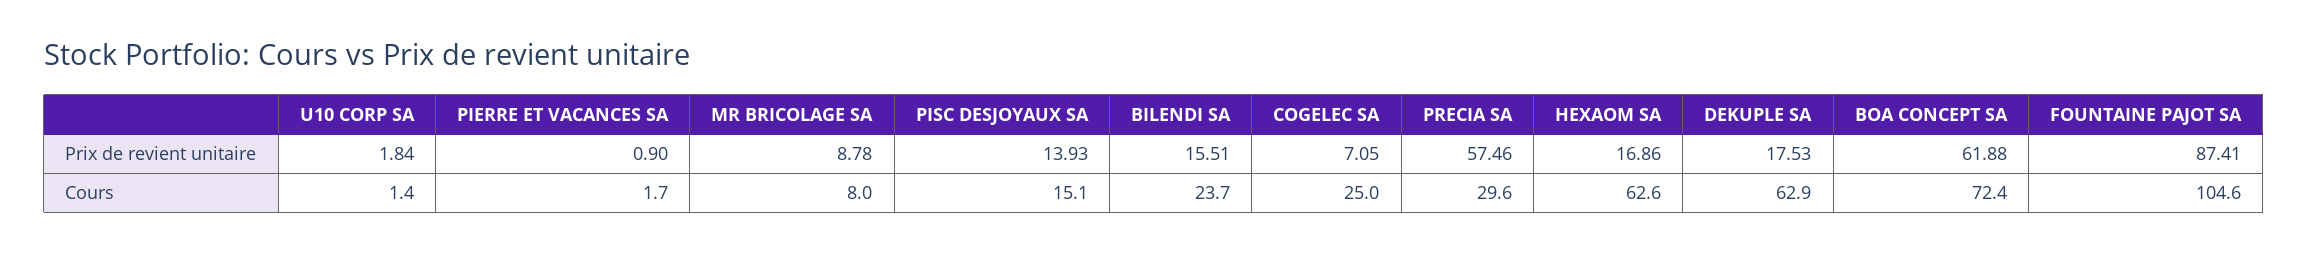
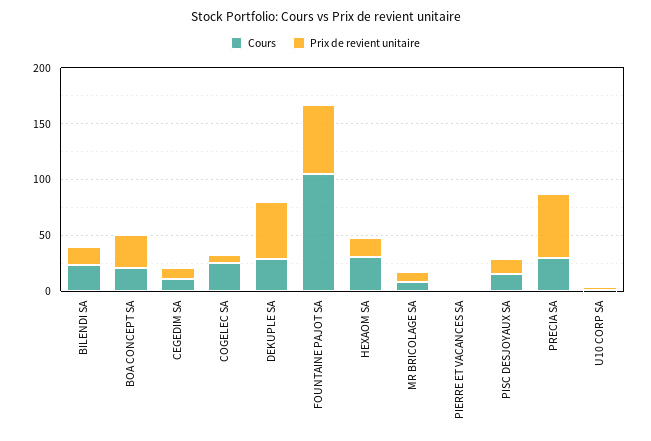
  {
    "Prix de revient unitaire": {
      "U10 CORP SA": 1.84,
      "PIERRE ET VACANCES SA": 0.9,
      "MR BRICOLAGE SA": 8.78,
      "PISC DESJOYAUX SA": 13.93,
      "BILENDI SA": 15.51,
      "COGELEC SA": 7.05,
      "PRECIA SA": 57.46,
      "HEXAOM SA": 16.86,
-     "DEKUPLE SA": 17.53,
+     "DEKUPLE SA": 50,
-     "BOA CONCEPT SA": 61.88,
+     "BOA CONCEPT SA": 30,
-     "FOUNTAINE PAJOT SA": 87.41
+     "FOUNTAINE PAJOT SA": 60,
+     "CEGEDIM SA": 10
    },
    "Cours": {
      "U10 CORP SA": 1.4,
      "PIERRE ET VACANCES SA": 1.7,
      "MR BRICOLAGE SA": 8,
      "PISC DESJOYAUX SA": 15.1,
      "BILENDI SA": 23.7,
      "COGELEC SA": 25,
      "PRECIA SA": 29.6,
-     "HEXAOM SA": 62.6,
+     "HEXAOM SA": 30,
-     "DEKUPLE SA": 62.9,
+     "DEKUPLE SA": 30,
-     "BOA CONCEPT SA": 72.4,
+     "BOA CONCEPT SA": 20,
-     "FOUNTAINE PAJOT SA": 104.6
+     "FOUNTAINE PAJOT SA": 104.6,
+     "CEGEDIM SA": 10
    }
  }

